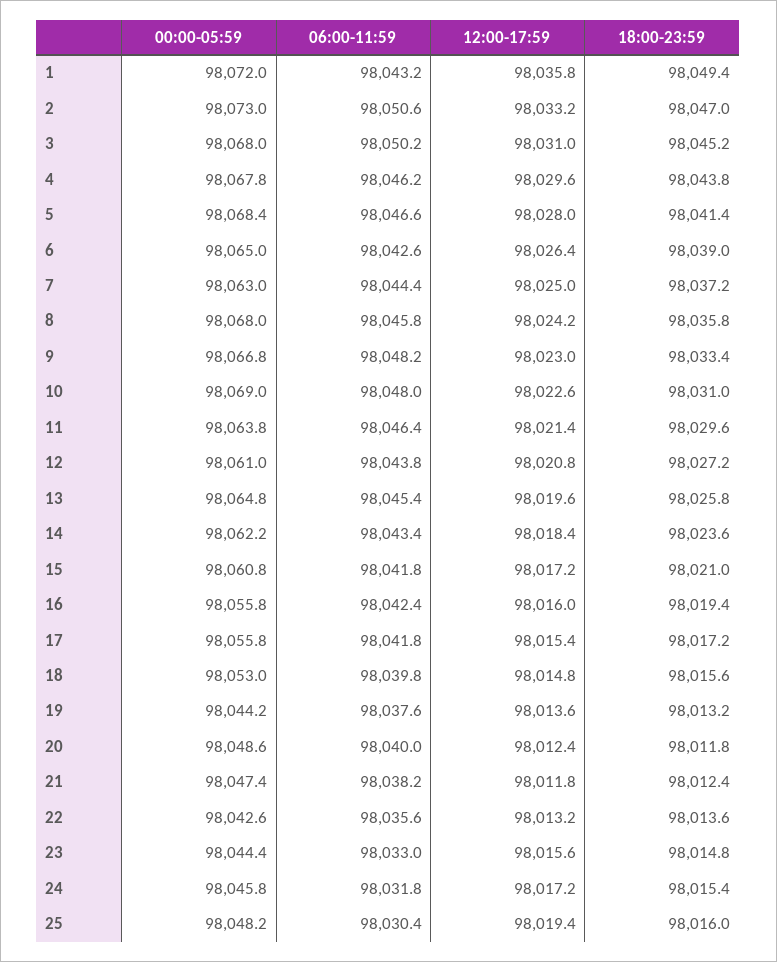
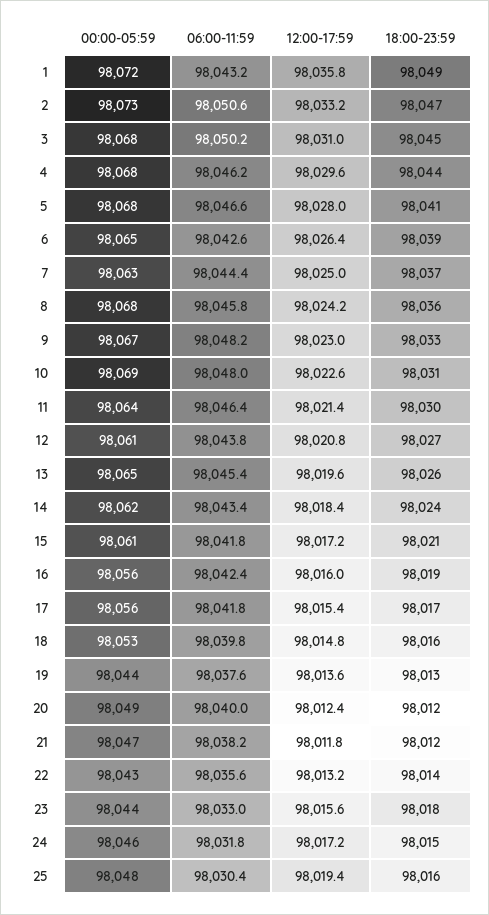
  {
    "00:00-05:59": {
      "1": 98072,
      "2": 98073,
      "3": 98068,
      "4": 98067.8,
      "5": 98068.4,
      "6": 98065,
      "7": 98063,
      "8": 98068,
      "9": 98066.8,
      "10": 98069,
      "11": 98063.8,
      "12": 98061,
      "13": 98064.8,
      "14": 98062.2,
      "15": 98060.8,
      "16": 98055.8,
      "17": 98055.8,
      "18": 98053,
      "19": 98044.2,
      "20": 98048.6,
      "21": 98047.4,
      "22": 98042.6,
      "23": 98044.4,
      "24": 98045.8,
      "25": 98048.2
    },
    "06:00-11:59": {
      "1": 98043.2,
      "2": 98050.6,
      "3": 98050.2,
      "4": 98046.2,
      "5": 98046.6,
      "6": 98042.6,
      "7": 98044.4,
      "8": 98045.8,
      "9": 98048.2,
      "10": 98048,
      "11": 98046.4,
      "12": 98043.8,
      "13": 98045.4,
      "14": 98043.4,
      "15": 98041.8,
      "16": 98042.4,
      "17": 98041.8,
      "18": 98039.8,
      "19": 98037.6,
      "20": 98040,
      "21": 98038.2,
      "22": 98035.6,
      "23": 98033,
      "24": 98031.8,
      "25": 98030.4
    },
    "12:00-17:59": {
      "1": 98035.8,
      "2": 98033.2,
      "3": 98031,
      "4": 98029.6,
      "5": 98028,
      "6": 98026.4,
      "7": 98025,
      "8": 98024.2,
      "9": 98023,
      "10": 98022.6,
      "11": 98021.4,
      "12": 98020.8,
      "13": 98019.6,
      "14": 98018.4,
      "15": 98017.2,
      "16": 98016,
      "17": 98015.4,
      "18": 98014.8,
      "19": 98013.6,
      "20": 98012.4,
      "21": 98011.8,
      "22": 98013.2,
      "23": 98015.6,
      "24": 98017.2,
      "25": 98019.4
    },
    "18:00-23:59": {
      "1": 98049.4,
      "2": 98047,
      "3": 98045.2,
      "4": 98043.8,
      "5": 98041.4,
      "6": 98039,
      "7": 98037.2,
      "8": 98035.8,
      "9": 98033.4,
      "10": 98031,
      "11": 98029.6,
      "12": 98027.2,
      "13": 98025.8,
      "14": 98023.6,
      "15": 98021,
      "16": 98019.4,
      "17": 98017.2,
      "18": 98015.6,
      "19": 98013.2,
      "20": 98011.8,
      "21": 98012.4,
      "22": 98013.6,
-     "23": 98014.8,
+     "23": 98018,
      "24": 98015.4,
      "25": 98016
    }
  }

